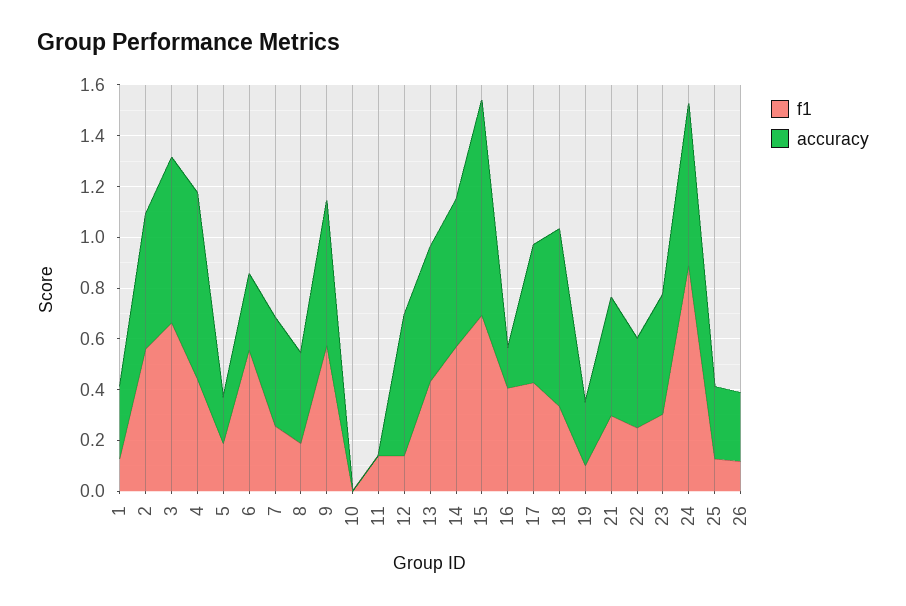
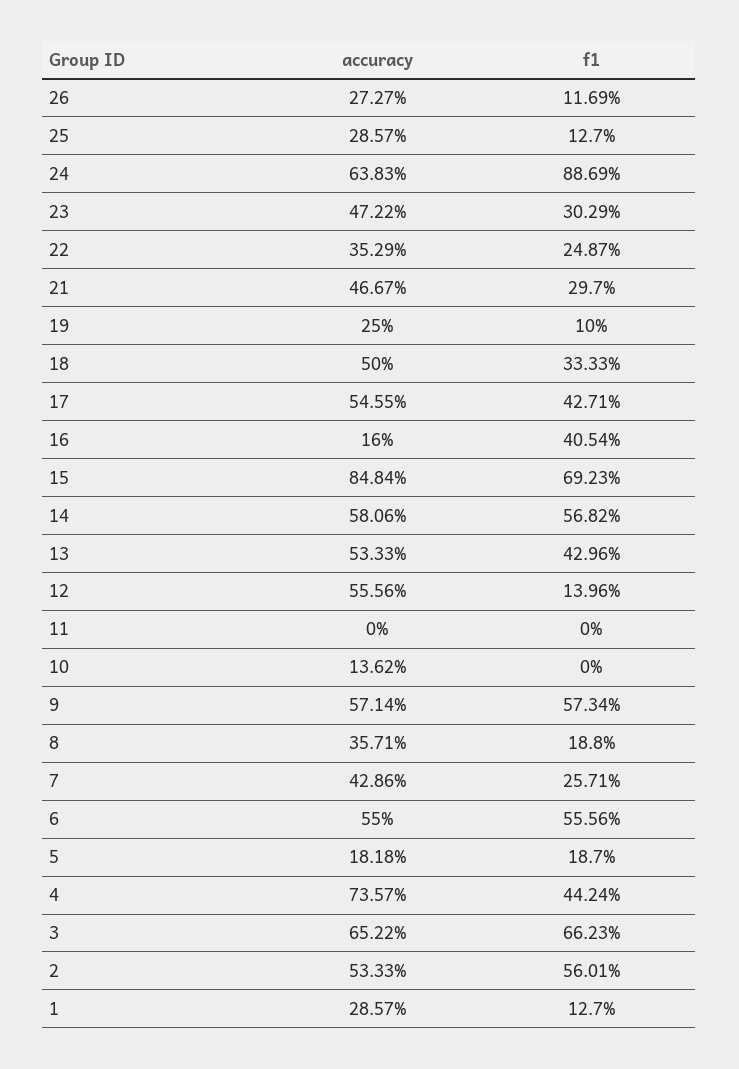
  {
    "f1": {
      "1": 0.127,
      "2": 0.5601,
      "3": 0.6623,
      "4": 0.4424,
      "5": 0.187,
      "6": 0.5556,
      "7": 0.2571,
      "8": 0.188,
      "9": 0.5734,
      "10": 0,
-     "11": 0.15,
+     "11": 0,
      "12": 0.1396,
      "13": 0.4296,
      "14": 0.5682,
      "15": 0.6923,
      "16": 0.4054,
      "17": 0.4271,
      "18": 0.3333,
      "19": 0.1,
      "21": 0.297,
      "22": 0.2487,
      "23": 0.3029,
      "24": 0.8869,
      "25": 0.127,
      "26": 0.1169
    },
    "accuracy": {
      "1": 0.2857,
      "2": 0.5333,
      "3": 0.6522,
      "4": 0.7357,
      "5": 0.1818,
-     "6": 0.3,
+     "6": 0.55,
      "7": 0.4286,
      "8": 0.3571,
      "9": 0.5714,
-     "10": 0,
+     "10": 0.1362,
      "11": 0,
      "12": 0.5556,
      "13": 0.5333,
      "14": 0.5806,
      "15": 0.8484,
      "16": 0.16,
      "17": 0.5455,
-     "18": 0.7,
+     "18": 0.5,
      "19": 0.25,
      "21": 0.4667,
      "22": 0.3529,
      "23": 0.4722,
      "24": 0.6383,
      "25": 0.2857,
      "26": 0.2727
    }
  }

